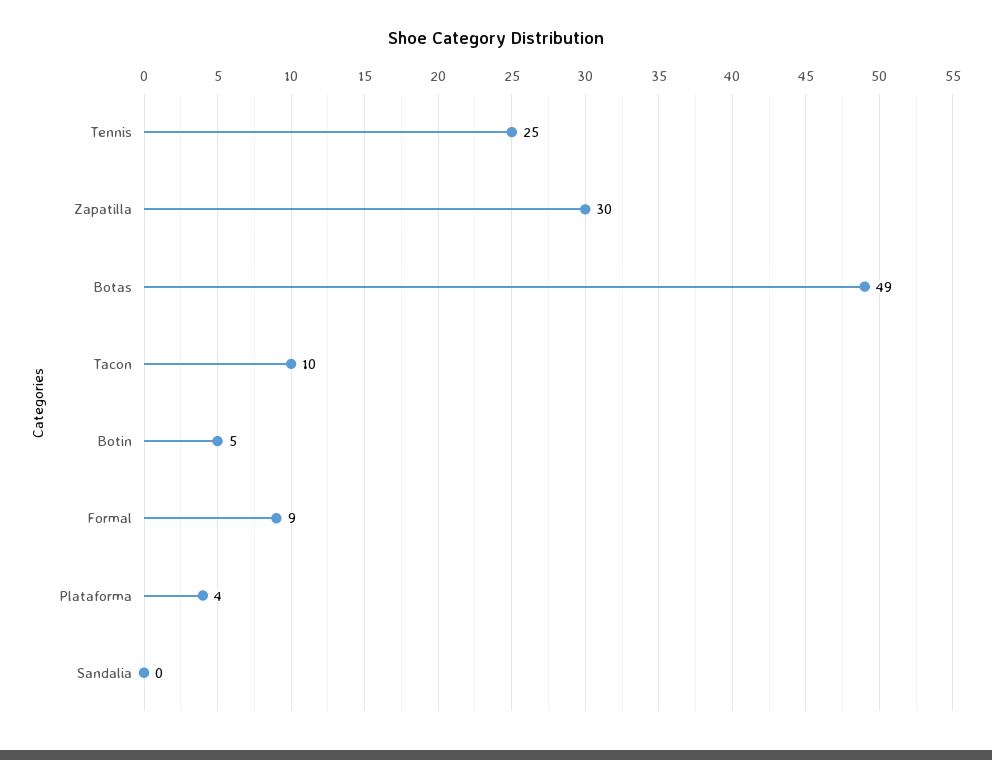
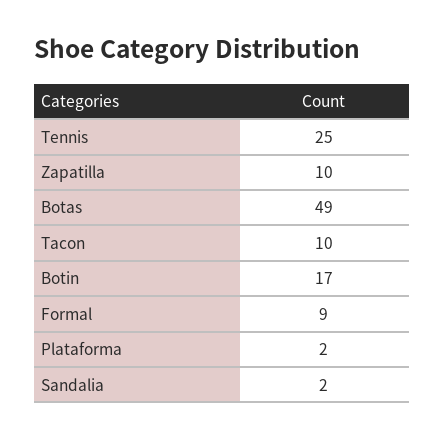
  {
    "Tennis": 25,
-   "Zapatilla": 30,
+   "Zapatilla": 10,
    "Botas": 49,
    "Tacon": 10,
-   "Botin": 5,
+   "Botin": 17,
    "Formal": 9,
-   "Plataforma": 4,
+   "Plataforma": 2,
-   "Sandalia": 0
+   "Sandalia": 2
  }

